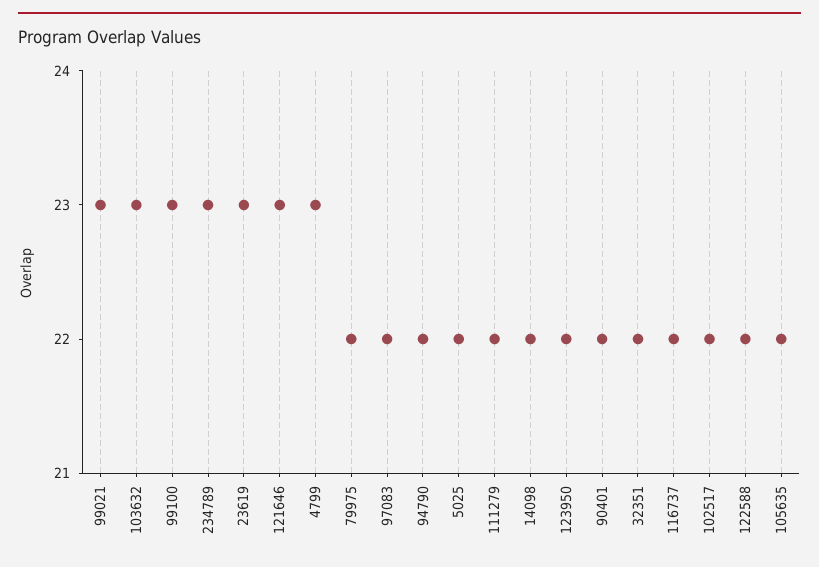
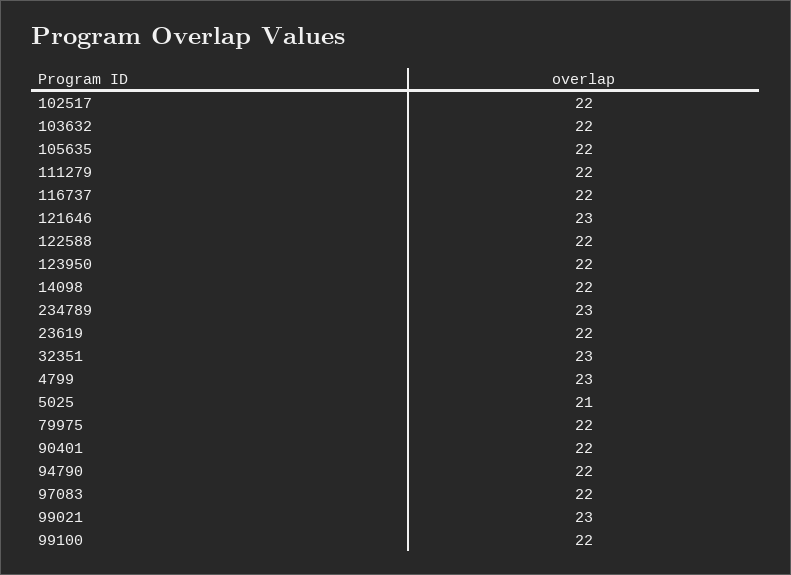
  {
    "99021": 23,
-   "103632": 23,
+   "103632": 22,
-   "99100": 23,
+   "99100": 22,
    "234789": 23,
-   "23619": 23,
+   "23619": 22,
    "121646": 23,
    "4799": 23,
    "79975": 22,
    "97083": 22,
    "94790": 22,
-   "5025": 22,
+   "5025": 21,
    "111279": 22,
    "14098": 22,
    "123950": 22,
    "90401": 22,
-   "32351": 22,
+   "32351": 23,
    "116737": 22,
    "102517": 22,
    "122588": 22,
    "105635": 22
  }

